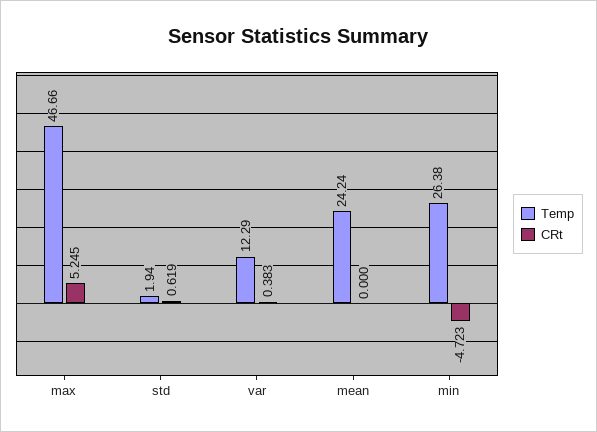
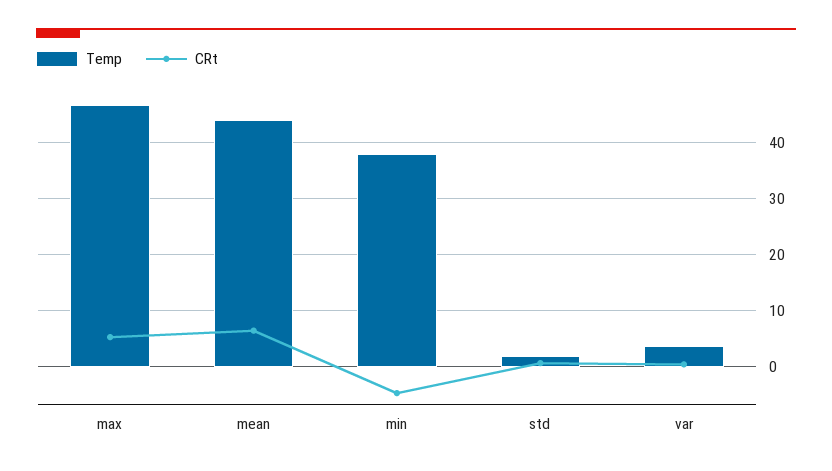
  {
    "Temp": {
      "max": 46.66,
      "std": 1.94,
-     "var": 12.29,
+     "var": 4,
-     "mean": 24.24,
+     "mean": 44,
-     "min": 26.38
+     "min": 38
    },
    "CRt": {
      "max": 5.245,
      "std": 0.619,
      "var": 0.383,
-     "mean": 0,
+     "mean": 6,
      "min": -4.723
    }
  }

